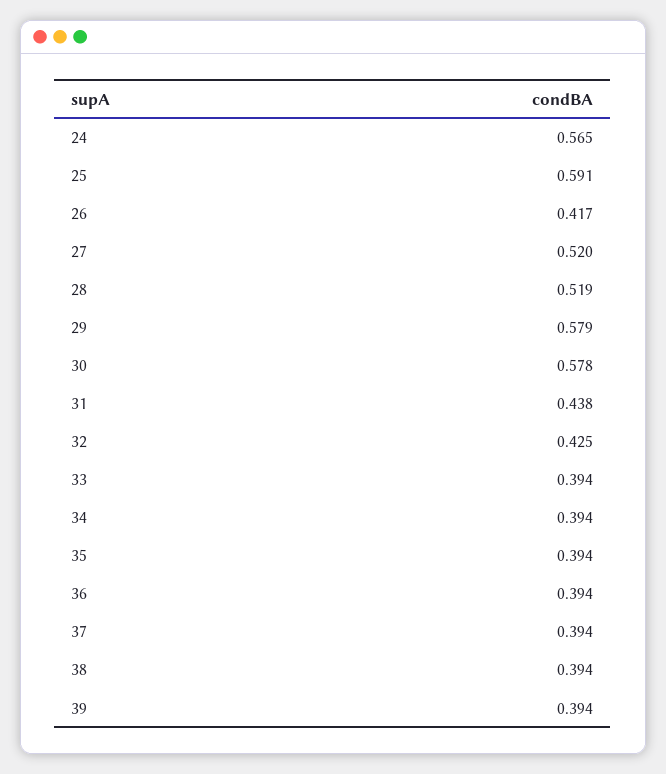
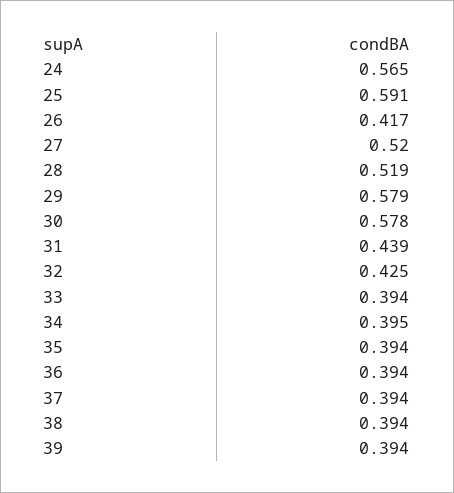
  {
    "24": 0.565,
    "25": 0.591,
    "26": 0.417,
    "27": 0.52,
    "28": 0.519,
    "29": 0.579,
    "30": 0.578,
-   "31": 0.438,
+   "31": 0.439,
    "32": 0.425,
    "33": 0.394,
-   "34": 0.394,
+   "34": 0.395,
    "35": 0.394,
    "36": 0.394,
    "37": 0.394,
    "38": 0.394,
    "39": 0.394
  }

